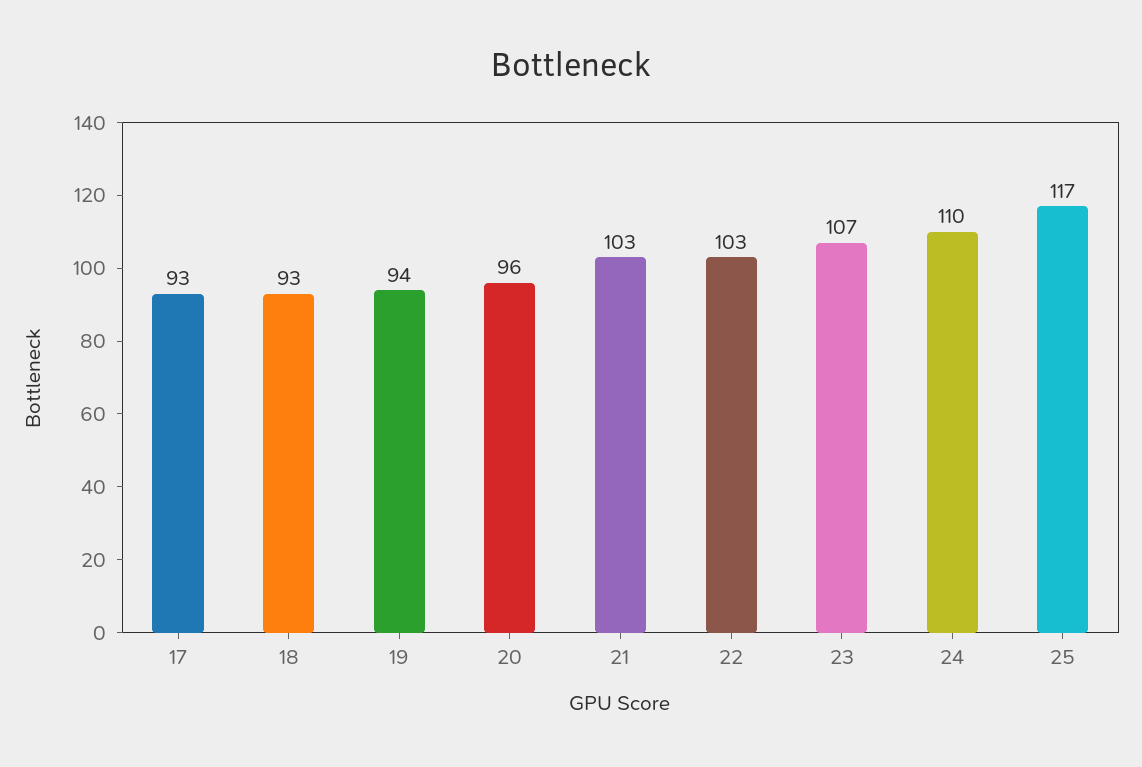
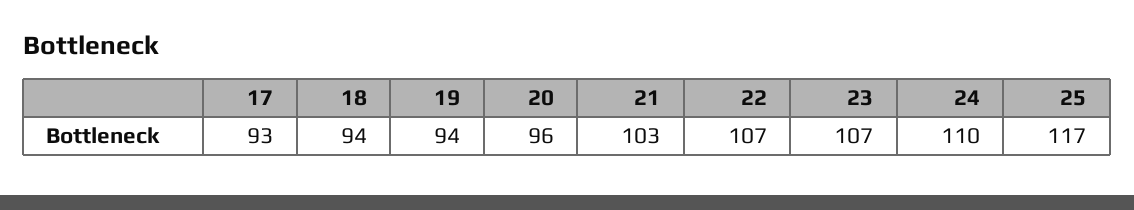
  {
    "17": 93,
-   "18": 93,
+   "18": 94,
    "19": 94,
    "20": 96,
    "21": 103,
-   "22": 103,
+   "22": 107,
    "23": 107,
    "24": 110,
    "25": 117
  }

